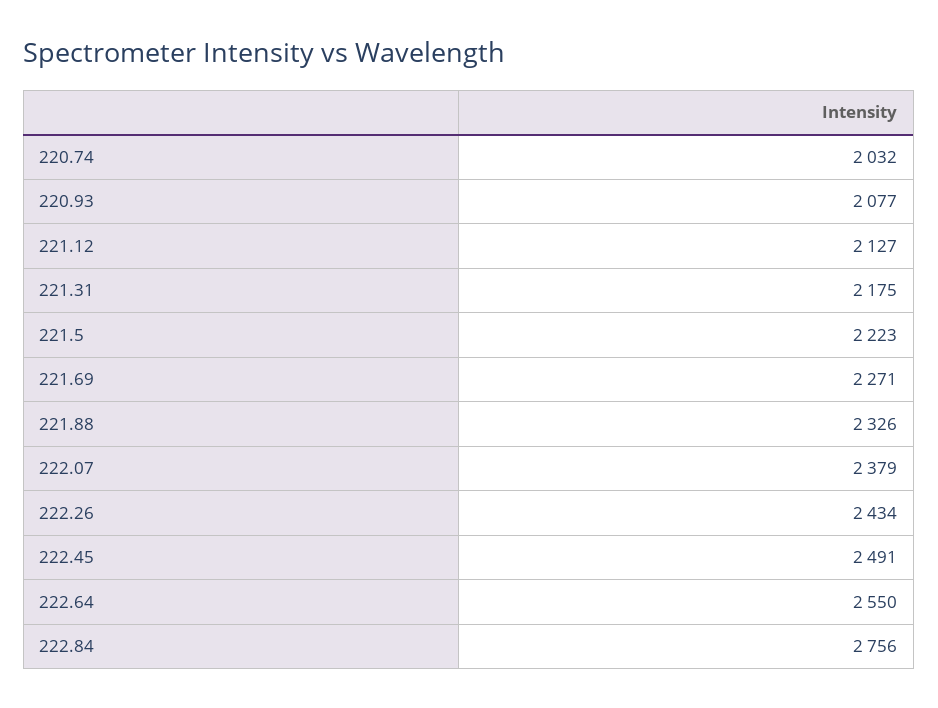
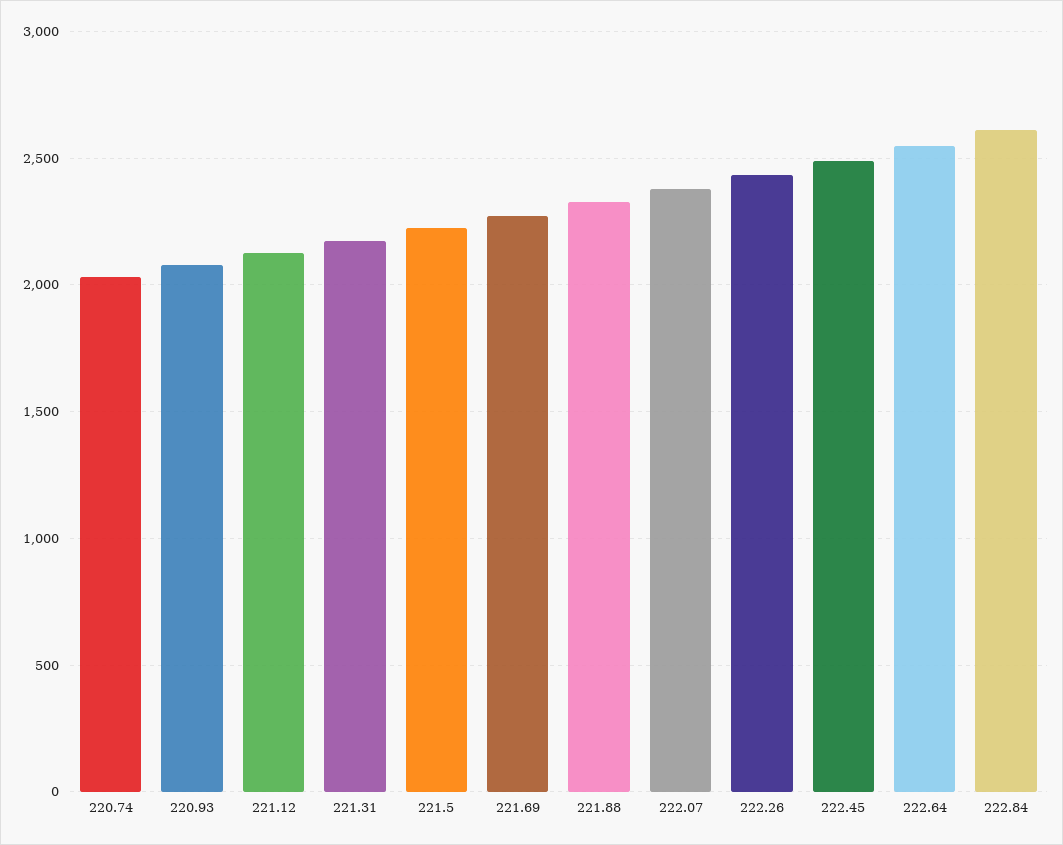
  {
    "220.74": 2032,
    "220.93": 2077,
    "221.12": 2127,
    "221.31": 2175,
    "221.5": 2223,
    "221.69": 2271,
    "221.88": 2326,
    "222.07": 2379,
    "222.26": 2434,
    "222.45": 2491,
    "222.64": 2550,
-   "222.84": 2756
+   "222.84": 2600
  }

